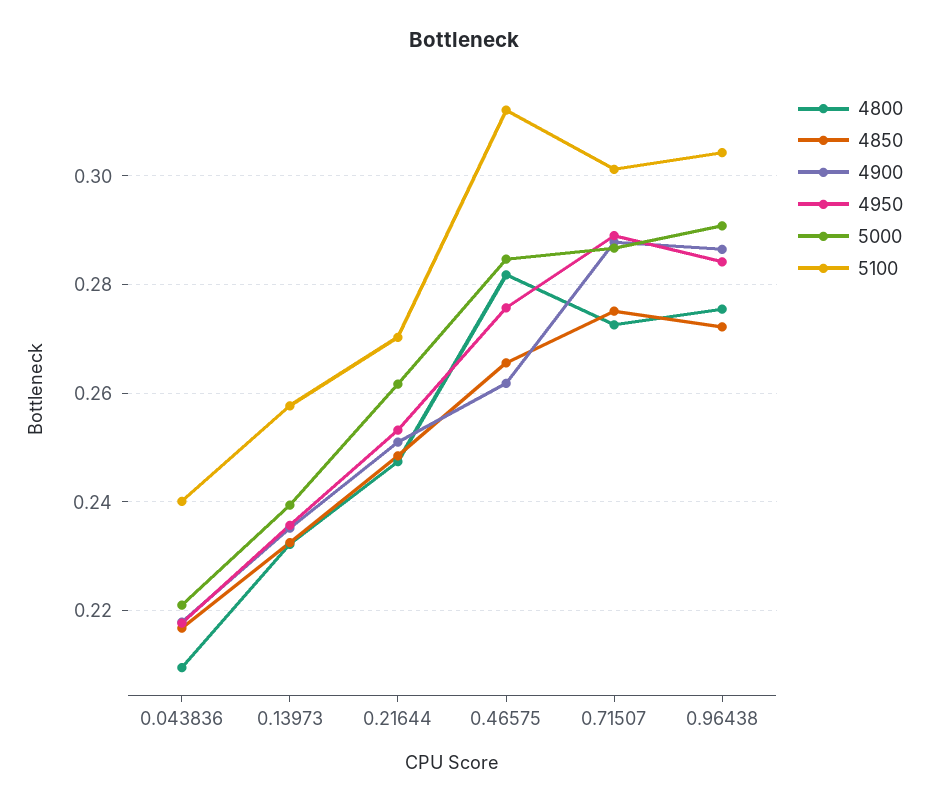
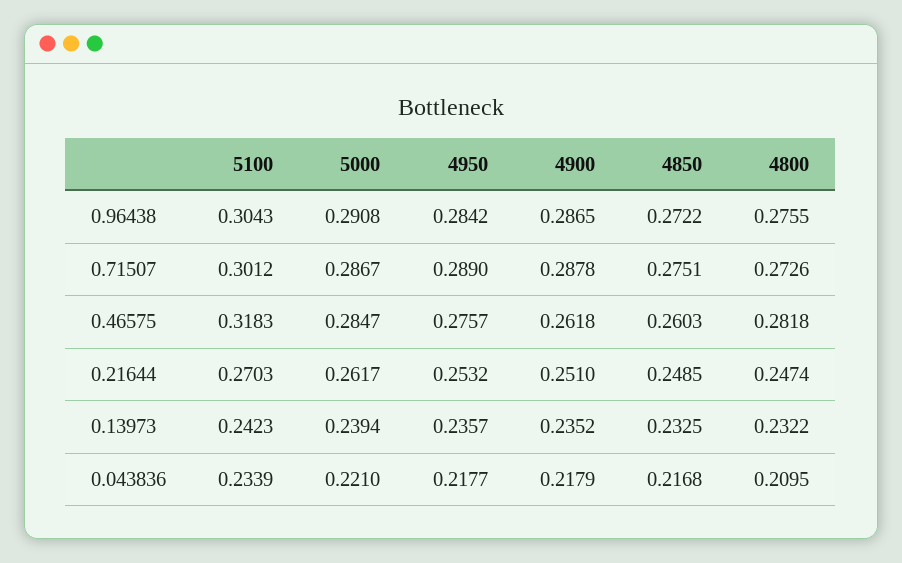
  {
    "4800": {
      "0.043836": 0.2095,
      "0.13973": 0.2322,
      "0.21644": 0.2474,
      "0.46575": 0.2818,
      "0.71507": 0.2726,
      "0.96438": 0.2755
    },
    "4850": {
      "0.043836": 0.2168,
      "0.13973": 0.2325,
      "0.21644": 0.2485,
-     "0.46575": 0.266,
+     "0.46575": 0.2603,
      "0.71507": 0.2751,
      "0.96438": 0.2722
    },
    "4900": {
      "0.043836": 0.2179,
      "0.13973": 0.2352,
      "0.21644": 0.251,
      "0.46575": 0.2618,
      "0.71507": 0.2878,
      "0.96438": 0.2865
    },
    "4950": {
      "0.043836": 0.2177,
      "0.13973": 0.2357,
      "0.21644": 0.2532,
      "0.46575": 0.2757,
      "0.71507": 0.289,
      "0.96438": 0.2842
    },
    "5000": {
      "0.043836": 0.221,
      "0.13973": 0.2394,
      "0.21644": 0.2617,
      "0.46575": 0.2847,
      "0.71507": 0.2867,
      "0.96438": 0.2908
    },
    "5100": {
-     "0.043836": 0.24,
+     "0.043836": 0.2339,
-     "0.13973": 0.258,
+     "0.13973": 0.2423,
      "0.21644": 0.2703,
-     "0.46575": 0.312,
+     "0.46575": 0.3183,
      "0.71507": 0.3012,
      "0.96438": 0.3043
    }
  }

